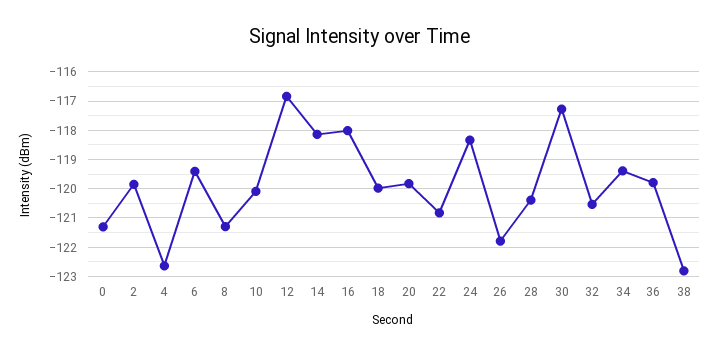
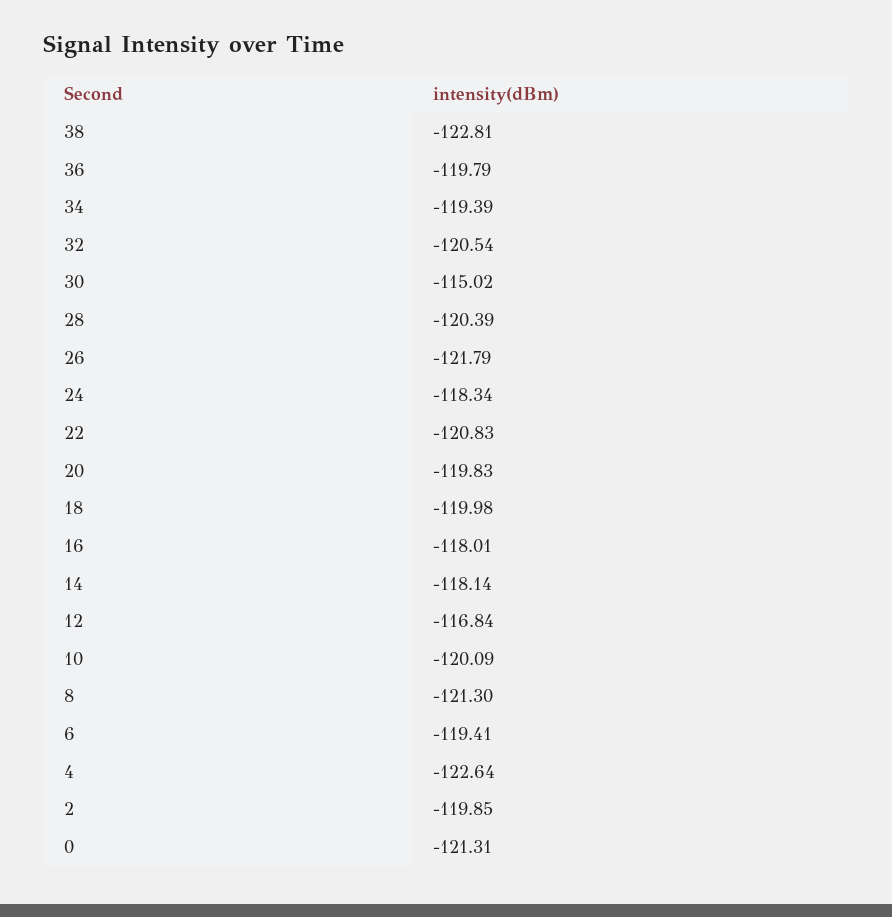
  {
    "0": -121.31,
    "2": -119.85,
    "4": -122.64,
    "6": -119.41,
    "8": -121.3,
    "10": -120.09,
    "12": -116.84,
    "14": -118.14,
    "16": -118.01,
    "18": -119.98,
    "20": -119.83,
    "22": -120.83,
    "24": -118.34,
    "26": -121.79,
    "28": -120.39,
-   "30": -117.25,
+   "30": -115.02,
    "32": -120.54,
    "34": -119.39,
    "36": -119.79,
    "38": -122.81
  }

